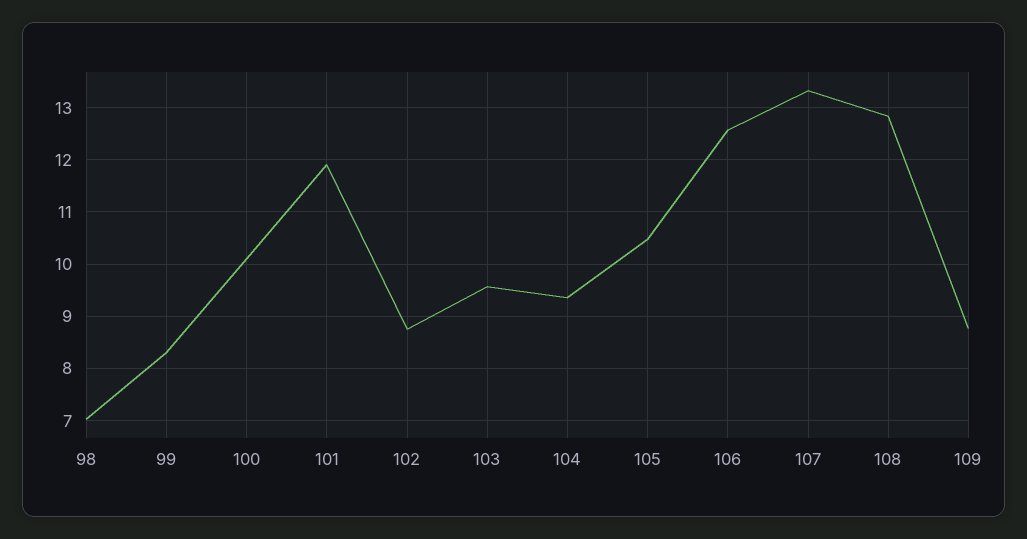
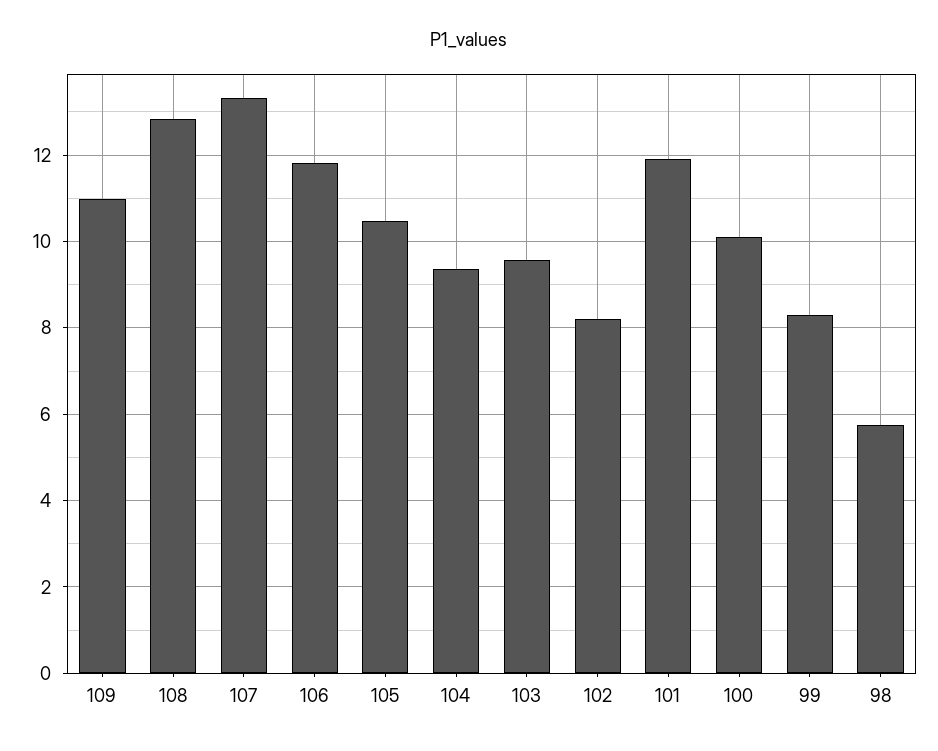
  {
-   "98": 7,
+   "98": 5.8,
    "99": 8.4,
    "100": 10.2,
    "101": 12,
-   "102": 8.8,
+   "102": 8.2,
    "103": 9.6,
    "104": 9.4,
    "105": 10.4,
-   "106": 12.6,
+   "106": 11.8,
    "107": 13.4,
    "108": 12.8,
-   "109": 8.8
+   "109": 11
  }

